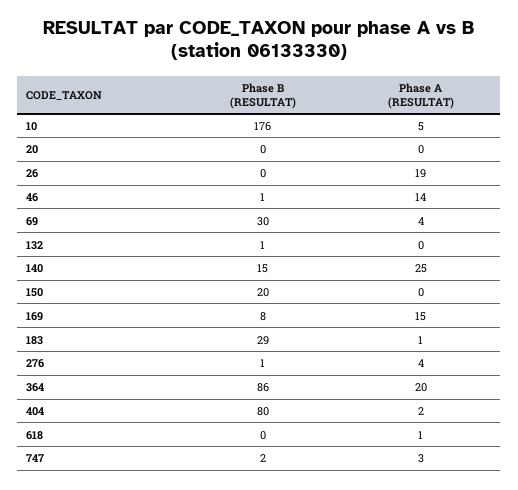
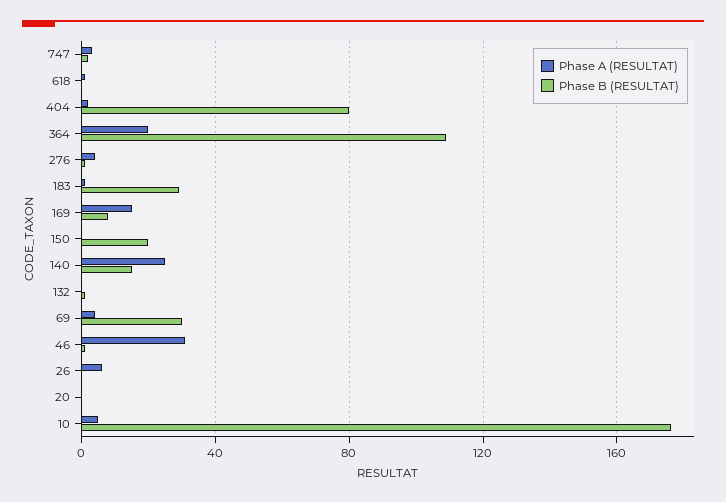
  {
    "Phase B (RESULTAT)": {
      "10": 176,
      "20": 0,
      "26": 0,
      "46": 1,
      "69": 30,
      "132": 1,
      "140": 15,
      "150": 20,
      "169": 8,
      "183": 29,
      "276": 1,
-     "364": 86,
+     "364": 110,
      "404": 80,
      "618": 0,
      "747": 2
    },
    "Phase A (RESULTAT)": {
      "10": 5,
      "20": 0,
-     "26": 19,
+     "26": 5,
-     "46": 14,
+     "46": 30,
      "69": 4,
      "132": 0,
      "140": 25,
      "150": 0,
      "169": 15,
      "183": 1,
      "276": 4,
      "364": 20,
      "404": 2,
      "618": 1,
      "747": 3
    }
  }

